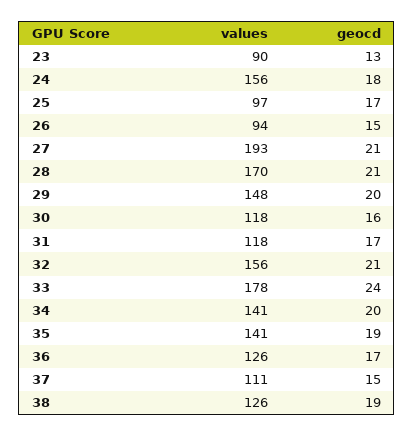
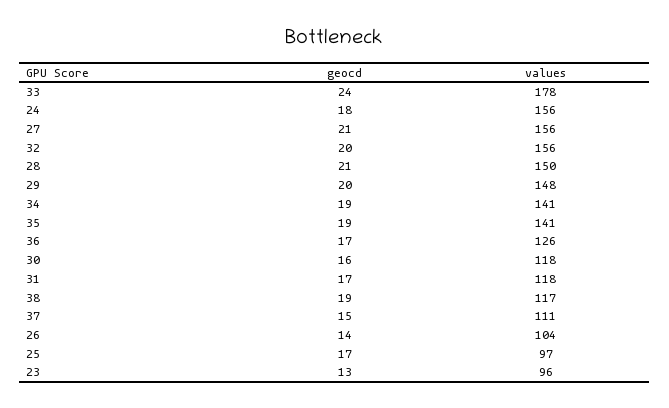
  {
    "values": {
-     "23": 90,
+     "23": 96,
      "24": 156,
      "25": 97,
-     "26": 94,
+     "26": 104,
-     "27": 193,
+     "27": 156,
-     "28": 170,
+     "28": 150,
      "29": 148,
      "30": 118,
      "31": 118,
      "32": 156,
      "33": 178,
      "34": 141,
      "35": 141,
      "36": 126,
      "37": 111,
-     "38": 126
+     "38": 117
    },
    "geocd": {
      "23": 13,
      "24": 18,
      "25": 17,
-     "26": 15,
+     "26": 14,
      "27": 21,
      "28": 21,
      "29": 20,
      "30": 16,
      "31": 17,
-     "32": 21,
+     "32": 20,
      "33": 24,
-     "34": 20,
+     "34": 19,
      "35": 19,
      "36": 17,
      "37": 15,
      "38": 19
    }
  }

